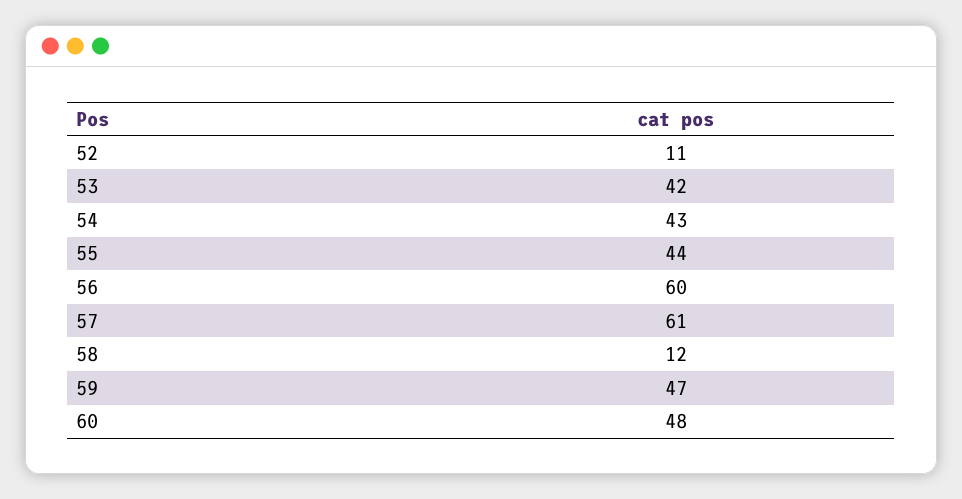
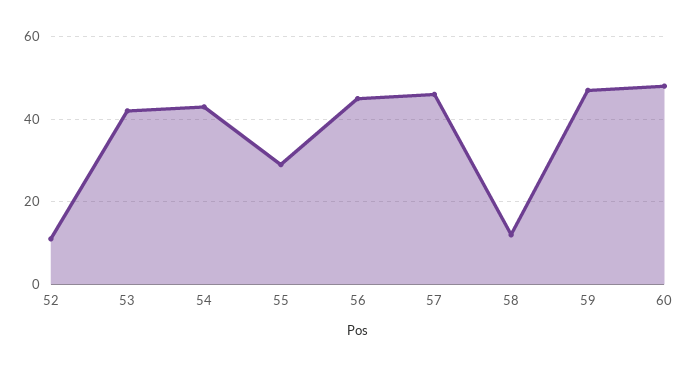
  {
    "52": 11,
    "53": 42,
    "54": 43,
-   "55": 44,
+   "55": 30,
-   "56": 60,
+   "56": 45,
-   "57": 61,
+   "57": 45,
    "58": 12,
    "59": 47,
    "60": 48
  }

